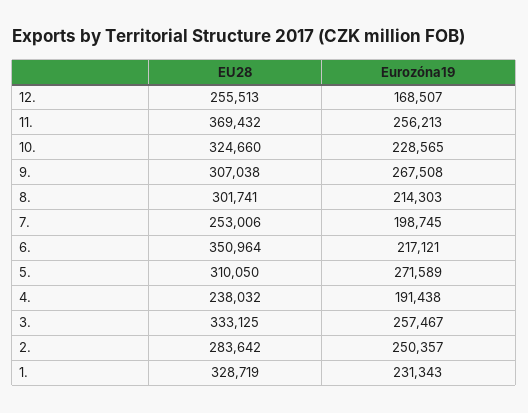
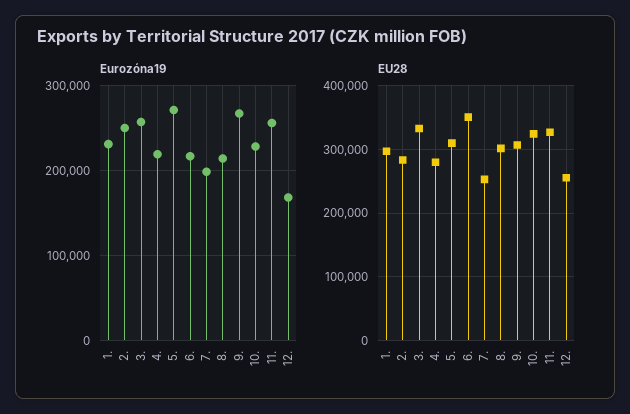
  {
    "EU28": {
      "12.": 255513,
-     "11.": 369432,
+     "11.": 330000,
      "10.": 324660,
      "9.": 307038,
      "8.": 301741,
      "7.": 253006,
      "6.": 350964,
      "5.": 310050,
-     "4.": 238032,
+     "4.": 280000,
      "3.": 333125,
      "2.": 283642,
-     "1.": 328719
+     "1.": 300000
    },
    "Eurozóna19": {
      "12.": 168507,
      "11.": 256213,
      "10.": 228565,
      "9.": 267508,
      "8.": 214303,
      "7.": 198745,
      "6.": 217121,
      "5.": 271589,
-     "4.": 191438,
+     "4.": 220000,
      "3.": 257467,
      "2.": 250357,
      "1.": 231343
    }
  }

